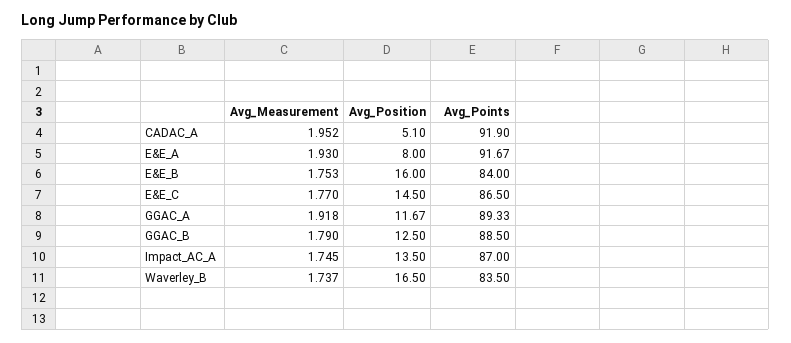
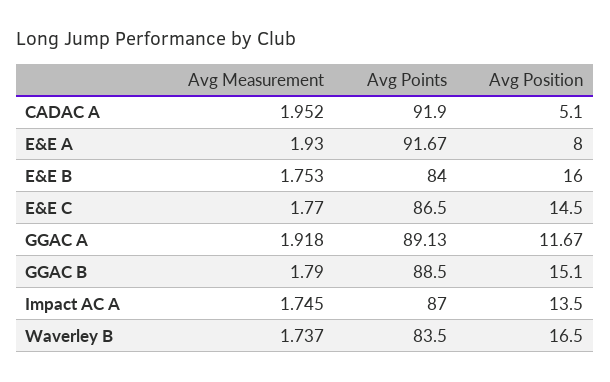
  {
    "Avg_Measurement": {
      "CADAC_A": 1.952,
      "E&E_A": 1.93,
      "E&E_B": 1.753,
      "E&E_C": 1.77,
      "GGAC_A": 1.918,
      "GGAC_B": 1.79,
      "Impact_AC_A": 1.745,
      "Waverley_B": 1.737
    },
    "Avg_Position": {
      "CADAC_A": 5.1,
      "E&E_A": 8,
      "E&E_B": 16,
      "E&E_C": 14.5,
      "GGAC_A": 11.67,
-     "GGAC_B": 12.5,
+     "GGAC_B": 15.1,
      "Impact_AC_A": 13.5,
      "Waverley_B": 16.5
    },
    "Avg_Points": {
      "CADAC_A": 91.9,
      "E&E_A": 91.67,
      "E&E_B": 84,
      "E&E_C": 86.5,
-     "GGAC_A": 89.33,
+     "GGAC_A": 89.13,
      "GGAC_B": 88.5,
      "Impact_AC_A": 87,
      "Waverley_B": 83.5
    }
  }

